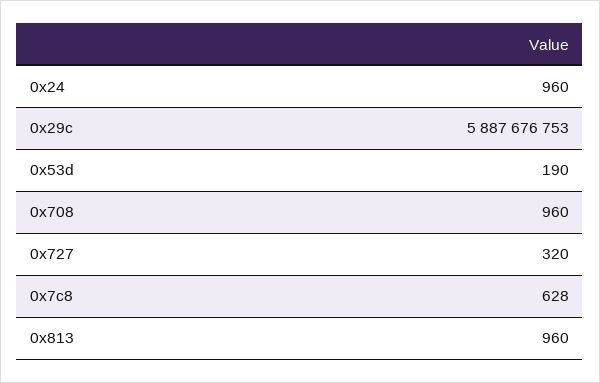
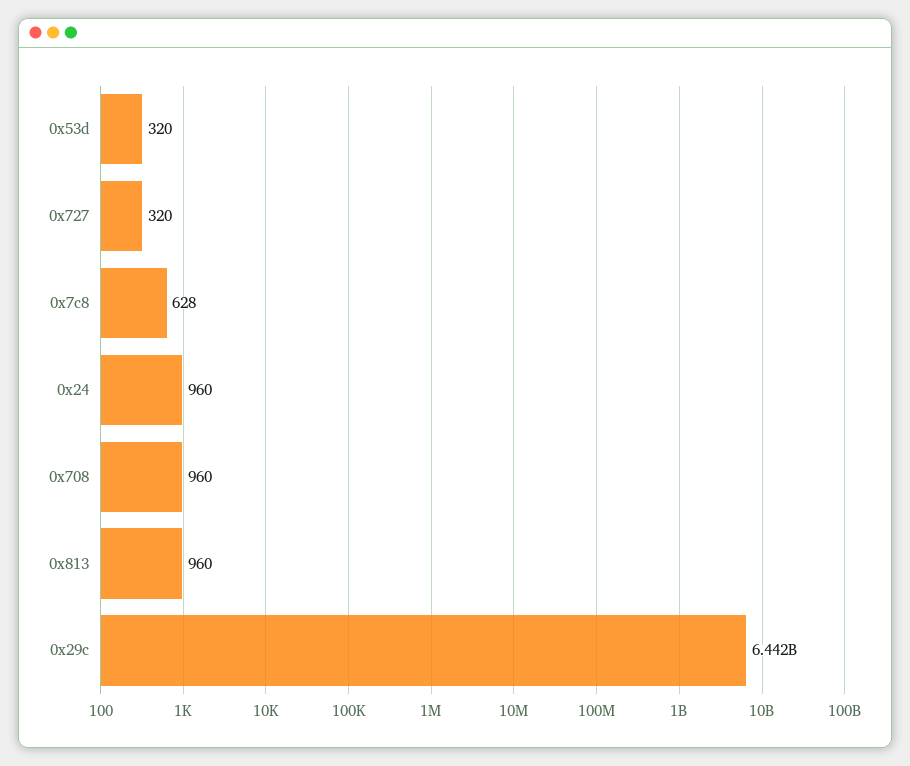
  {
    "0x24": 960,
-   "0x29c": 5887676753,
+   "0x29c": 6442000000,
-   "0x53d": 190,
+   "0x53d": 320,
    "0x708": 960,
    "0x727": 320,
    "0x7c8": 628,
    "0x813": 960
  }

